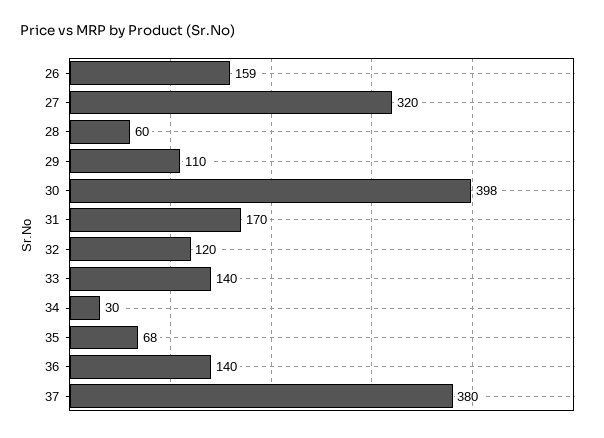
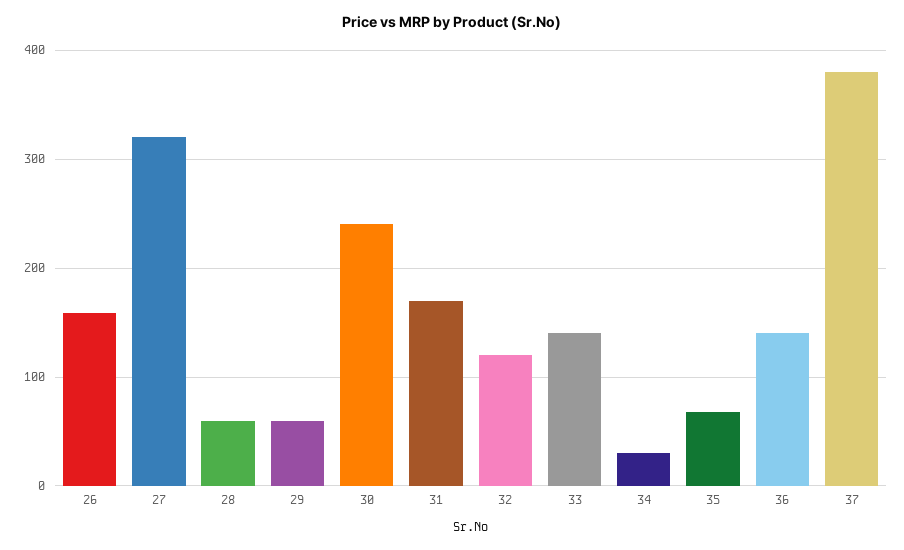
  {
    "26": 159,
    "27": 320,
    "28": 60,
-   "29": 110,
+   "29": 60,
-   "30": 398,
+   "30": 240,
    "31": 170,
    "32": 120,
    "33": 140,
    "34": 30,
    "35": 68,
    "36": 140,
    "37": 380
  }

